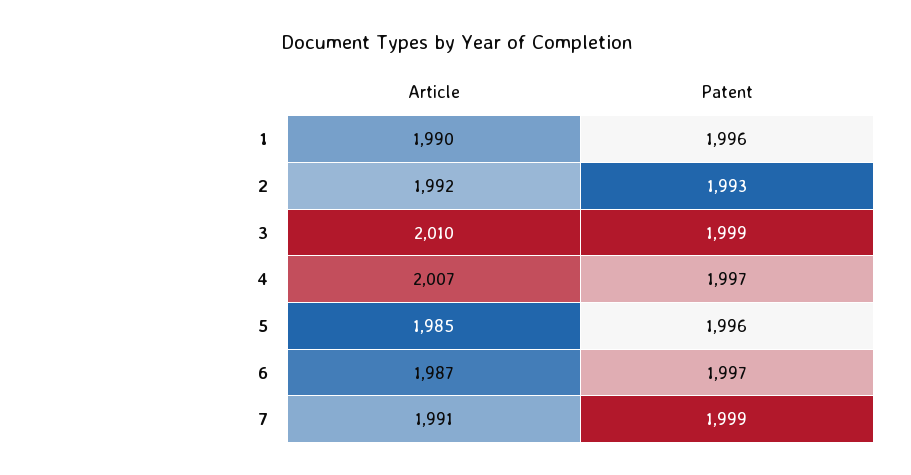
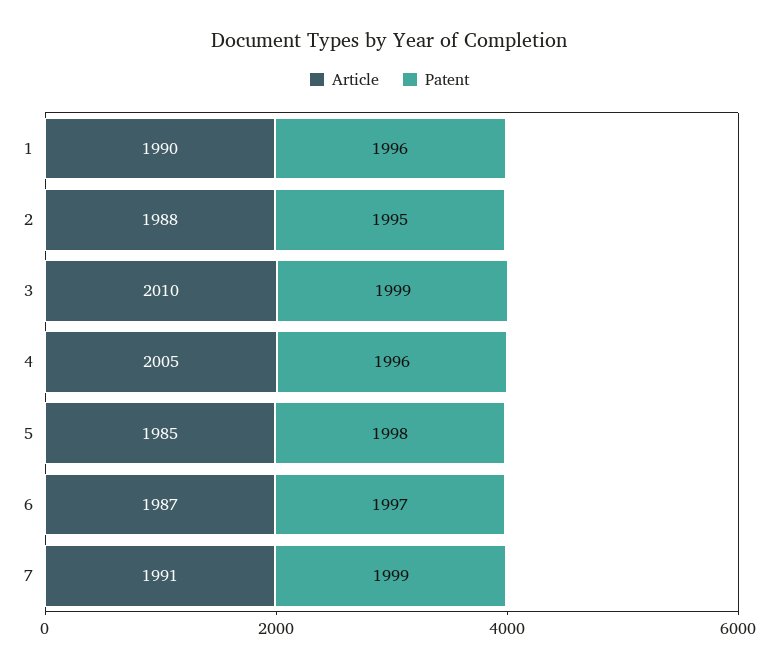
  {
    "Article": {
      "1": 1990,
-     "2": 1992,
+     "2": 1988,
      "3": 2010,
-     "4": 2007,
+     "4": 2005,
      "5": 1985,
      "6": 1987,
      "7": 1991
    },
    "Patent": {
      "1": 1996,
-     "2": 1993,
+     "2": 1995,
      "3": 1999,
-     "4": 1997,
+     "4": 1996,
-     "5": 1996,
+     "5": 1998,
      "6": 1997,
      "7": 1999
    }
  }

